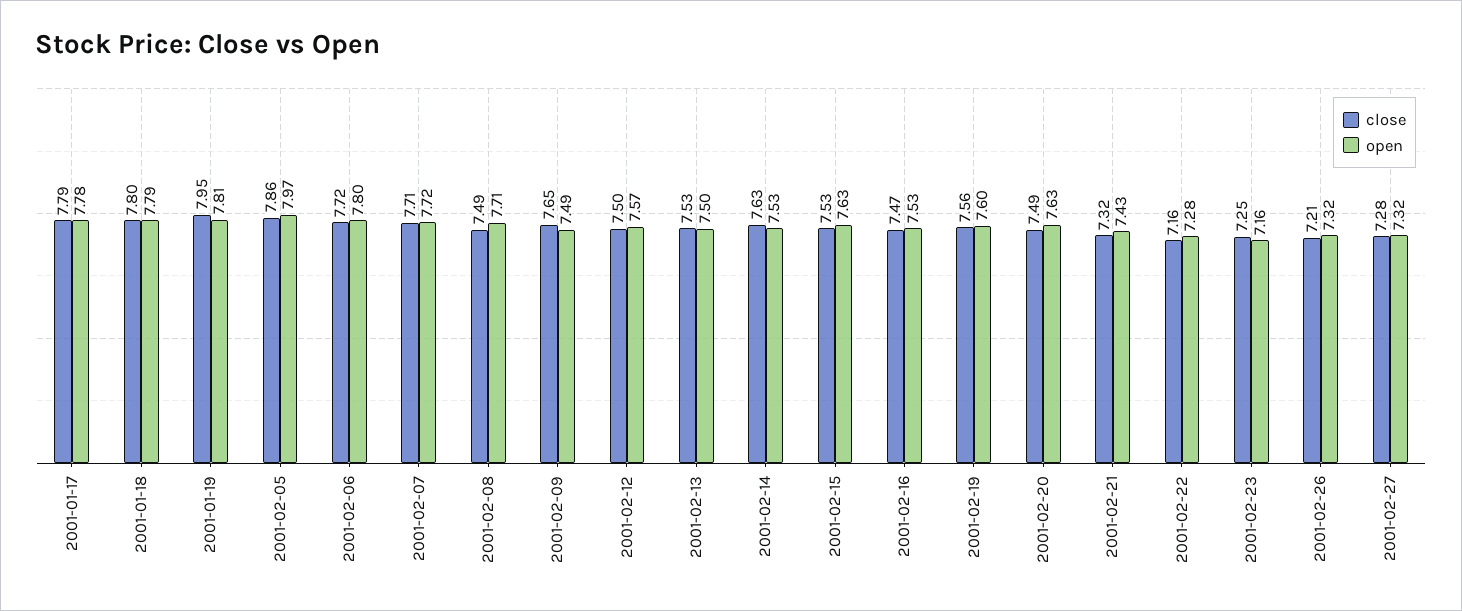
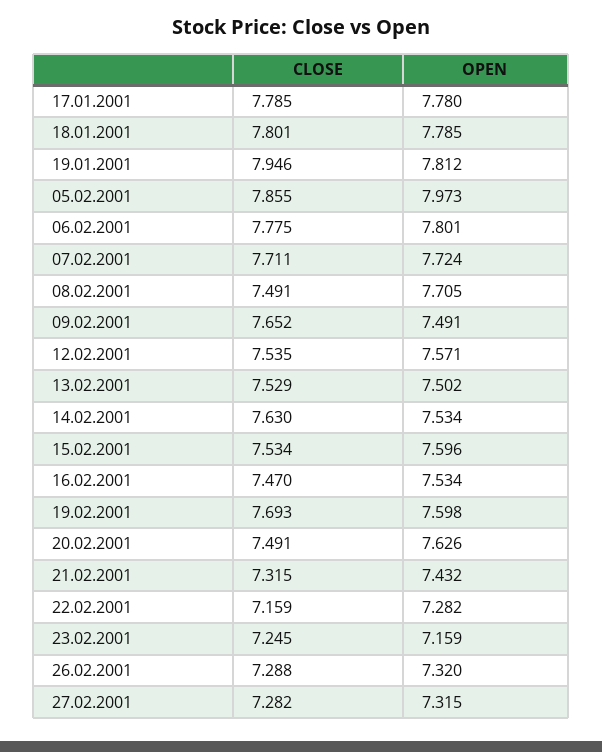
  {
    "close": {
      "2001-01-17": 7.785,
      "2001-01-18": 7.801,
      "2001-01-19": 7.946,
      "2001-02-05": 7.855,
-     "2001-02-06": 7.72,
+     "2001-02-06": 7.775,
      "2001-02-07": 7.711,
      "2001-02-08": 7.491,
      "2001-02-09": 7.652,
-     "2001-02-12": 7.5,
+     "2001-02-12": 7.535,
      "2001-02-13": 7.529,
      "2001-02-14": 7.63,
      "2001-02-15": 7.534,
      "2001-02-16": 7.47,
-     "2001-02-19": 7.56,
+     "2001-02-19": 7.693,
      "2001-02-20": 7.491,
      "2001-02-21": 7.315,
      "2001-02-22": 7.159,
      "2001-02-23": 7.245,
-     "2001-02-26": 7.21,
+     "2001-02-26": 7.288,
      "2001-02-27": 7.282
    },
    "open": {
      "2001-01-17": 7.78,
      "2001-01-18": 7.785,
      "2001-01-19": 7.812,
      "2001-02-05": 7.973,
      "2001-02-06": 7.801,
      "2001-02-07": 7.724,
      "2001-02-08": 7.705,
      "2001-02-09": 7.491,
      "2001-02-12": 7.571,
      "2001-02-13": 7.502,
      "2001-02-14": 7.534,
-     "2001-02-15": 7.63,
+     "2001-02-15": 7.596,
      "2001-02-16": 7.534,
      "2001-02-19": 7.598,
      "2001-02-20": 7.626,
      "2001-02-21": 7.432,
      "2001-02-22": 7.282,
      "2001-02-23": 7.159,
      "2001-02-26": 7.32,
      "2001-02-27": 7.315
    }
  }

